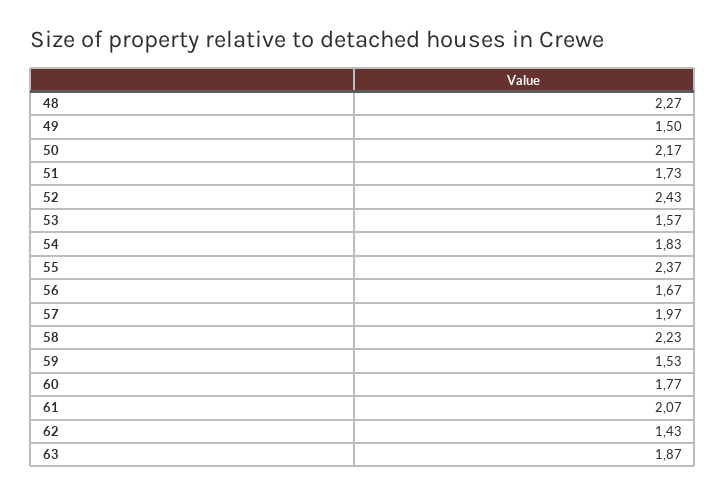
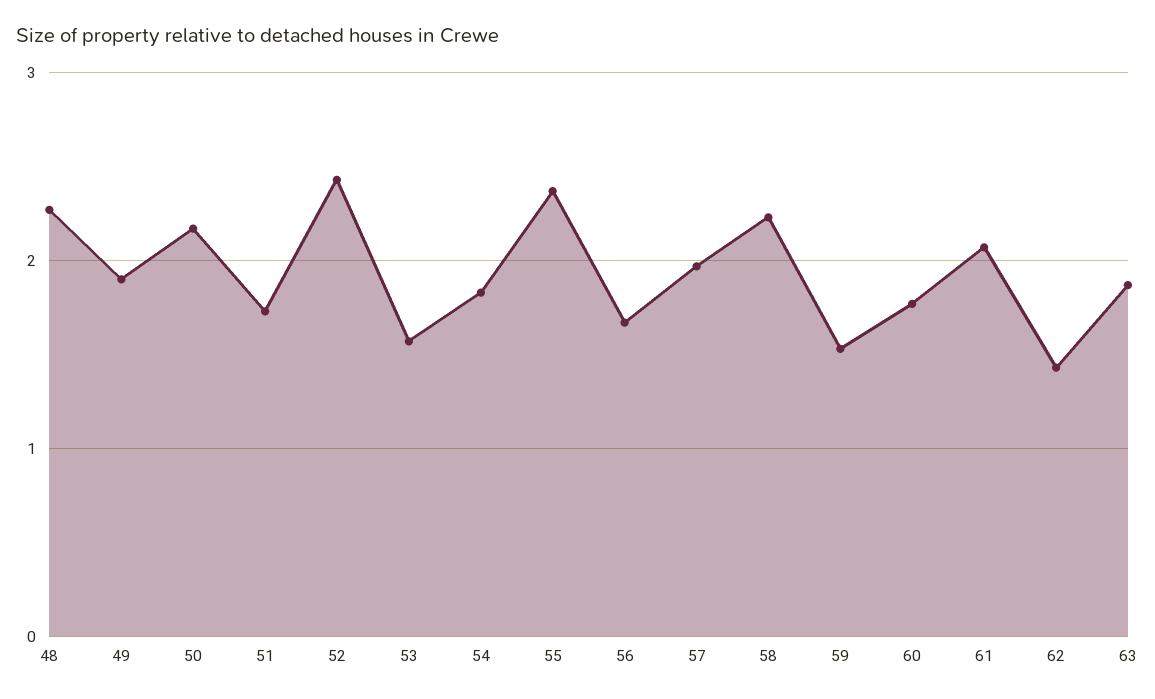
  {
    "48": 2.27,
-   "49": 1.5,
+   "49": 1.9,
    "50": 2.17,
    "51": 1.73,
    "52": 2.43,
    "53": 1.57,
    "54": 1.83,
    "55": 2.37,
    "56": 1.67,
    "57": 1.97,
    "58": 2.23,
    "59": 1.53,
    "60": 1.77,
    "61": 2.07,
    "62": 1.43,
    "63": 1.87
  }

